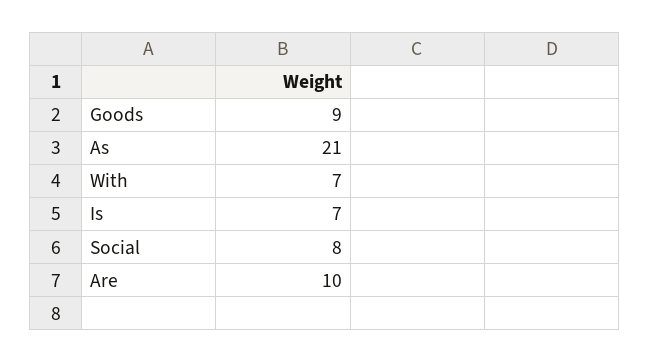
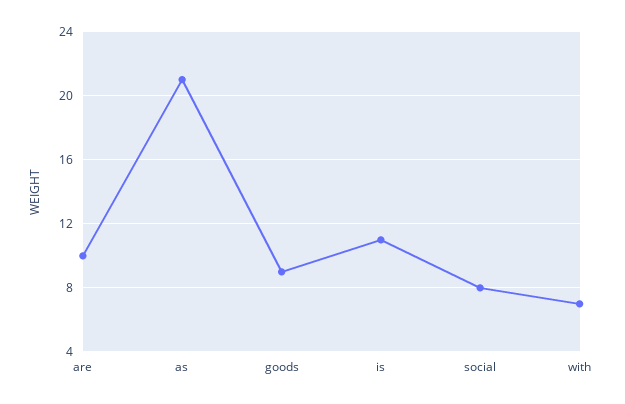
  {
    "Goods": 9,
    "As": 21,
    "With": 7,
-   "Is": 7,
+   "Is": 11,
    "Social": 8,
    "Are": 10
  }

